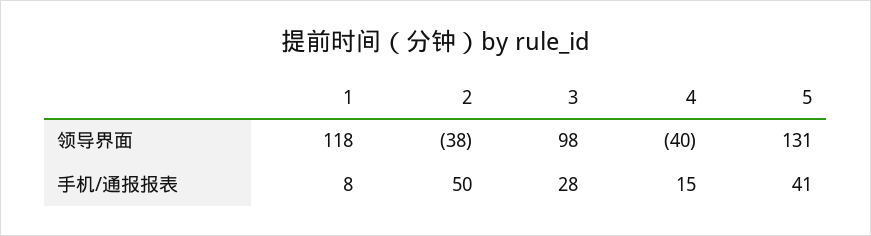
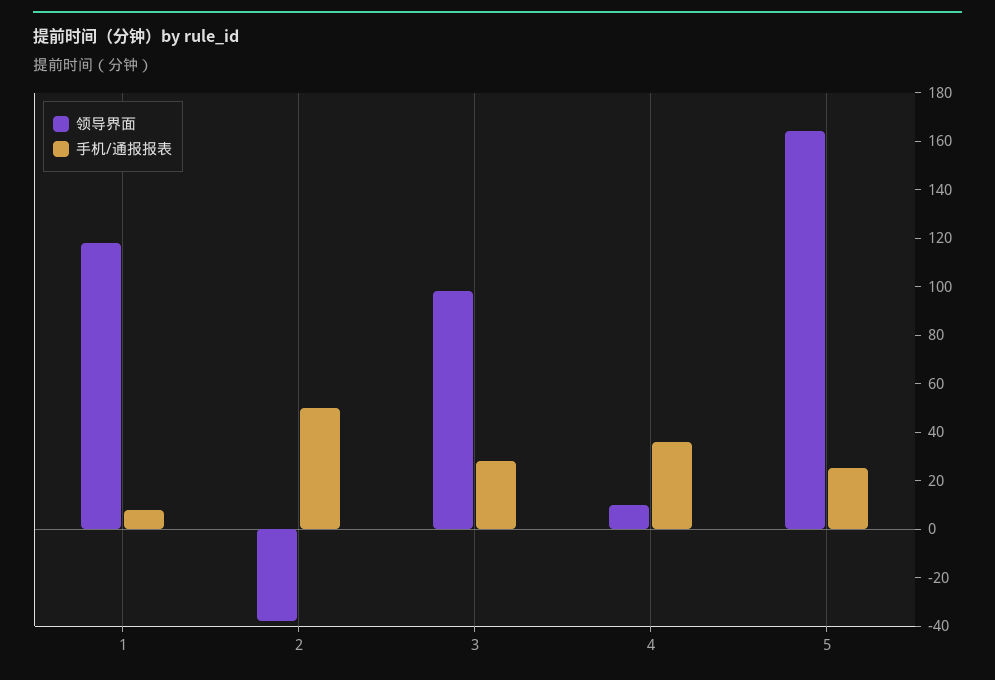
  {
    "领导界面": {
      "1": 118,
      "2": -38,
      "3": 98,
-     "4": -40,
+     "4": 10,
-     "5": 131
+     "5": 165
    },
    "手机/通报报表": {
      "1": 8,
      "2": 50,
      "3": 28,
-     "4": 15,
+     "4": 35,
-     "5": 41
+     "5": 25
    }
  }

